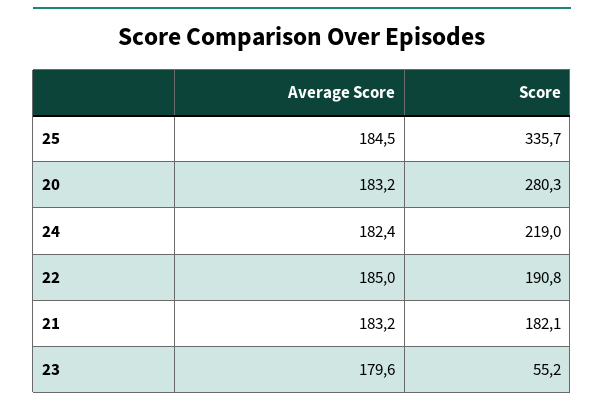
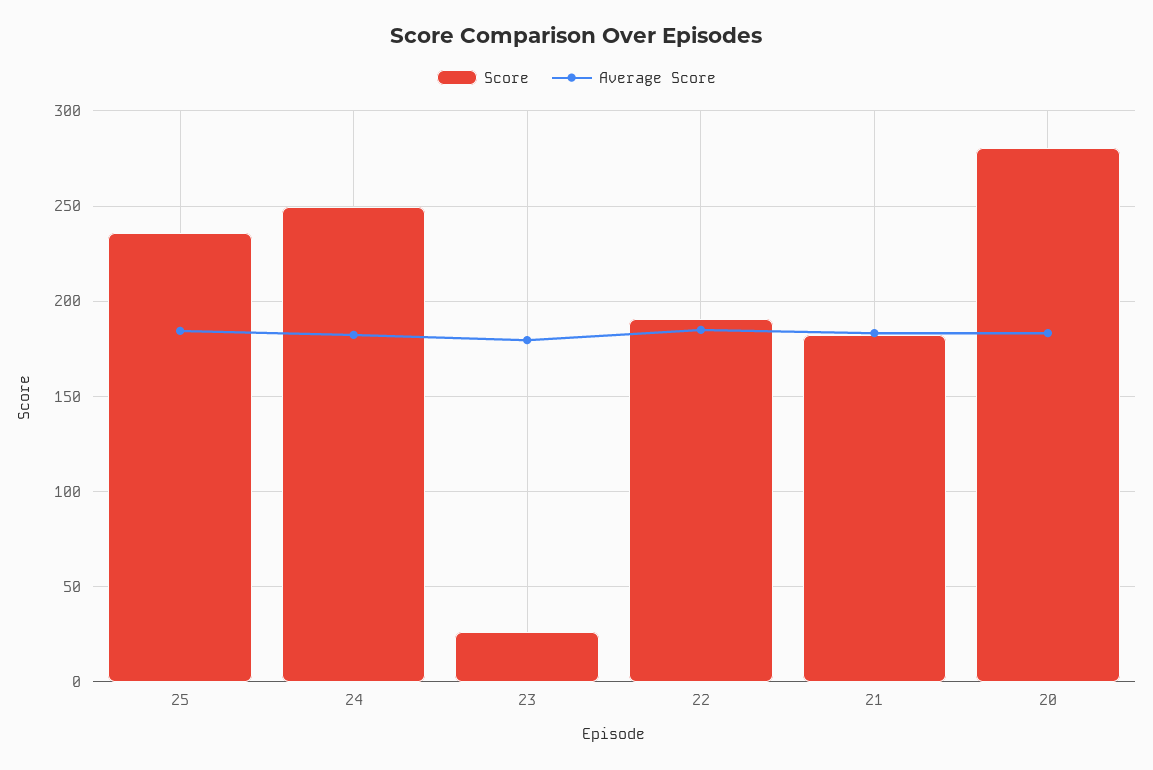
  {
    "Average Score": {
      "25": 184.5,
      "20": 183.2,
      "24": 182.4,
      "22": 185,
      "21": 183.2,
      "23": 179.6
    },
    "Score": {
-     "25": 335.7,
+     "25": 235,
      "20": 280.3,
-     "24": 219,
+     "24": 250,
      "22": 190.8,
      "21": 182.1,
-     "23": 55.2
+     "23": 25
    }
  }

